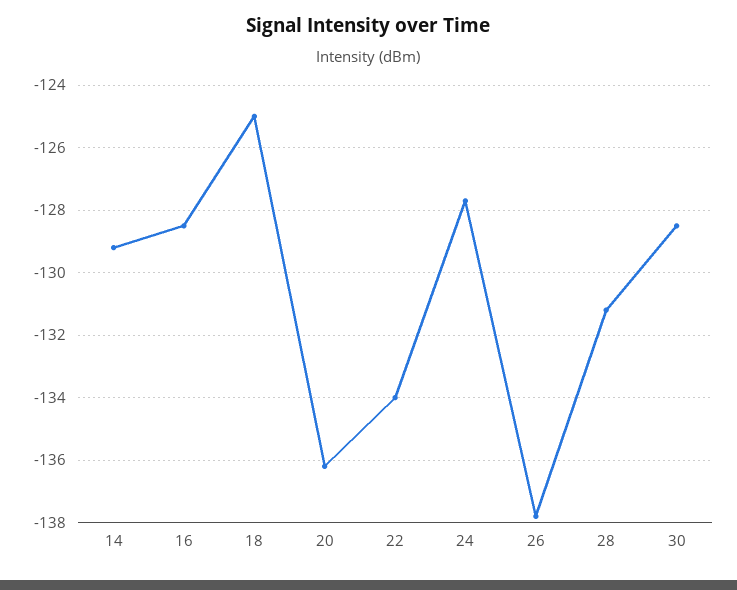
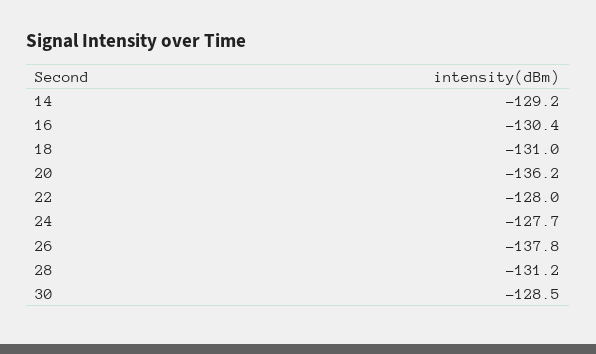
  {
    "14": -129.2,
-   "16": -128.5,
+   "16": -130.4,
-   "18": -125,
+   "18": -131,
    "20": -136.2,
-   "22": -134,
+   "22": -128,
    "24": -127.7,
    "26": -137.8,
    "28": -131.2,
    "30": -128.5
  }

